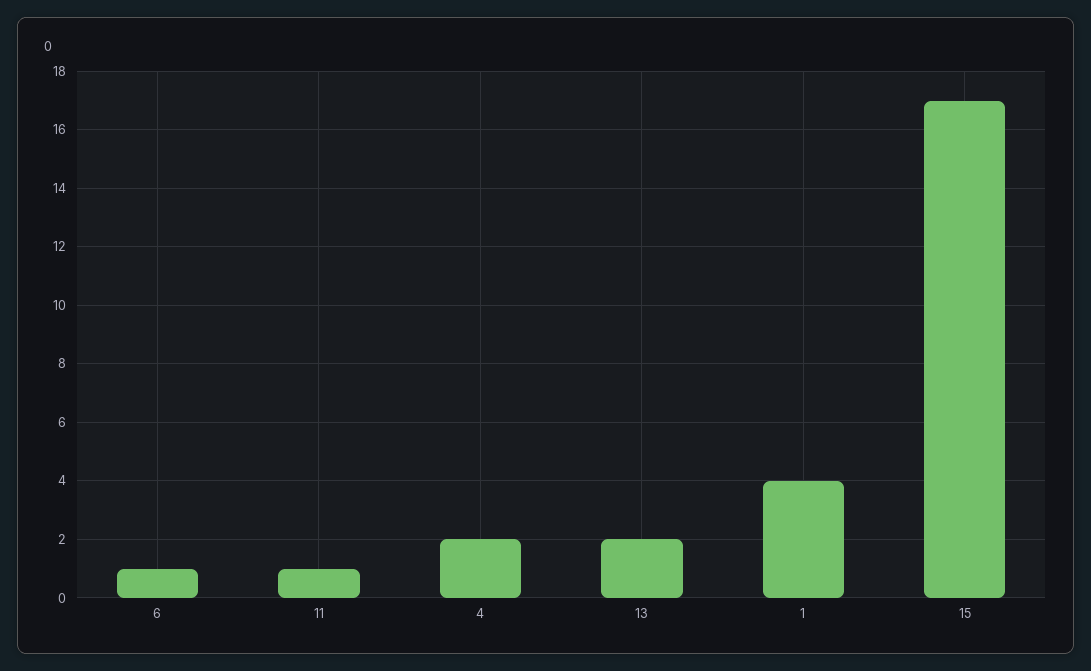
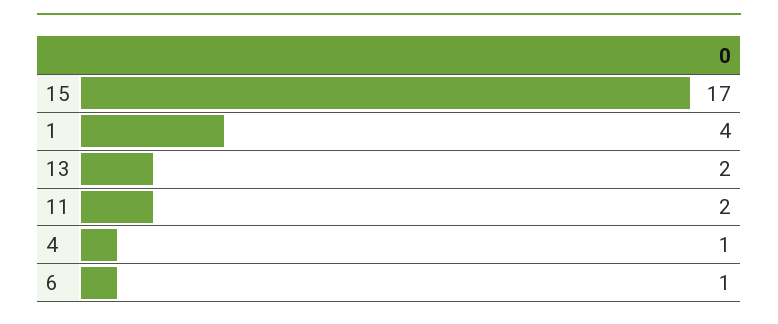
  {
    "6": 1,
-   "11": 1,
+   "11": 2,
-   "4": 2,
+   "4": 1,
    "13": 2,
    "1": 4,
    "15": 17
  }

